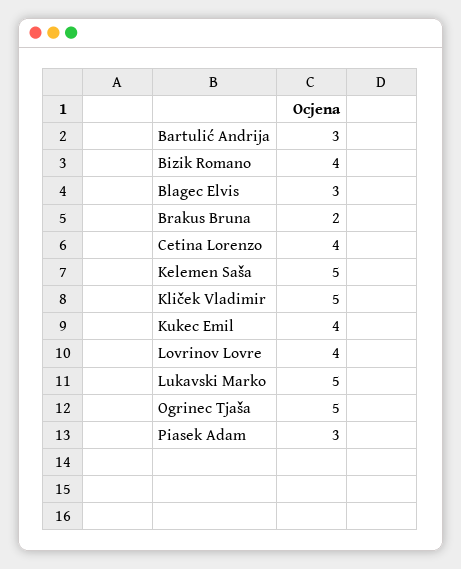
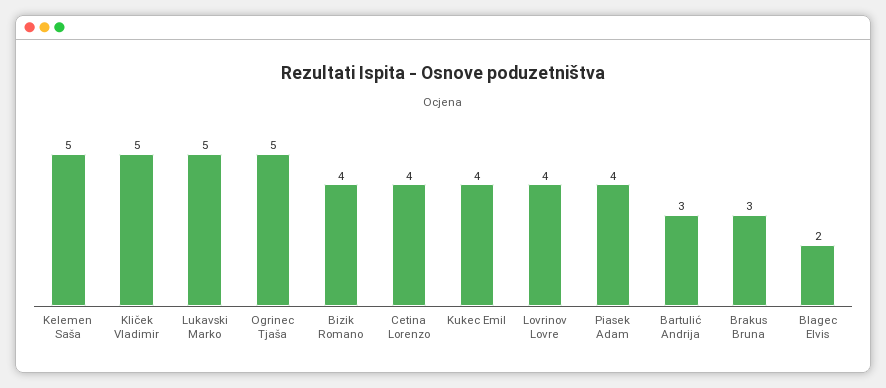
  {
    "Bartulić Andrija": 3,
    "Bizik Romano": 4,
-   "Blagec Elvis": 3,
+   "Blagec Elvis": 2,
-   "Brakus Bruna": 2,
+   "Brakus Bruna": 3,
    "Cetina Lorenzo": 4,
    "Kelemen Saša": 5,
    "Kliček Vladimir": 5,
    "Kukec Emil": 4,
    "Lovrinov Lovre": 4,
    "Lukavski Marko": 5,
    "Ogrinec Tjaša": 5,
-   "Piasek Adam": 3
+   "Piasek Adam": 4
  }

